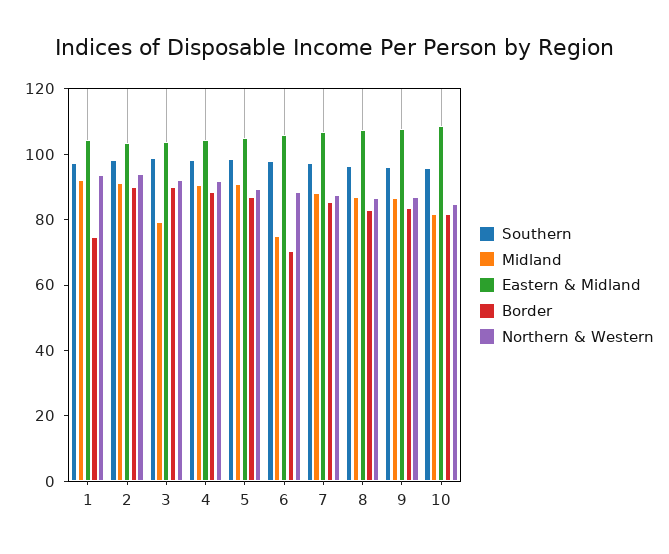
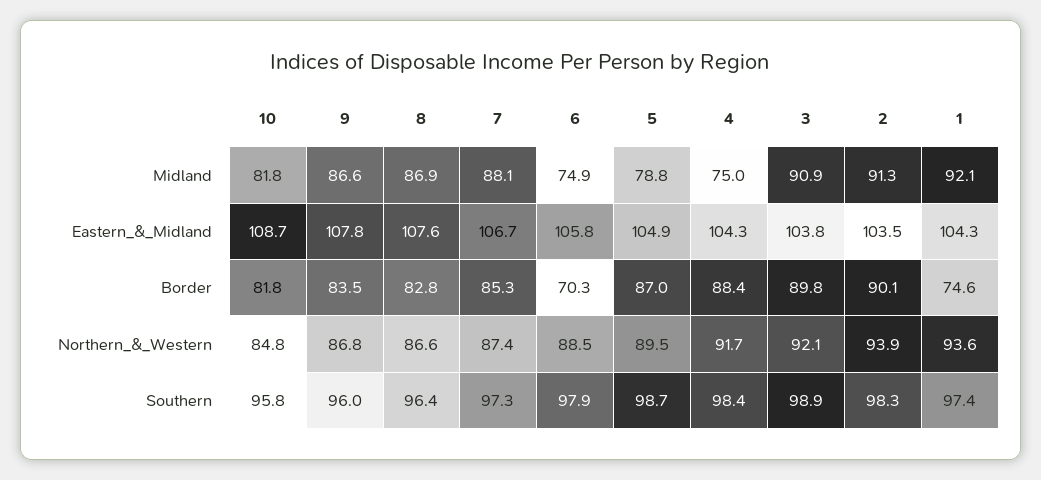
  {
    "Southern": {
      "1": 97.4,
      "2": 98.3,
      "3": 98.9,
      "4": 98.4,
      "5": 98.7,
      "6": 97.9,
      "7": 97.3,
      "8": 96.4,
      "9": 96,
      "10": 95.8
    },
    "Midland": {
      "1": 92.1,
      "2": 91.3,
-     "3": 80,
+     "3": 90.9,
-     "4": 90,
+     "4": 75,
-     "5": 90,
+     "5": 78.8,
      "6": 74.9,
      "7": 88.1,
      "8": 86.9,
      "9": 86.6,
      "10": 81.8
    },
    "Eastern & Midland": {
      "1": 104.3,
      "2": 103.5,
      "3": 103.8,
      "4": 104.3,
      "5": 104.9,
      "6": 105.8,
      "7": 106.7,
      "8": 107.6,
      "9": 107.8,
      "10": 108.7
    },
    "Border": {
      "1": 74.6,
      "2": 90.1,
      "3": 89.8,
      "4": 88.4,
      "5": 87,
      "6": 70.3,
      "7": 85.3,
      "8": 82.8,
      "9": 83.5,
      "10": 81.8
    },
    "Northern & Western": {
      "1": 93.6,
      "2": 93.9,
      "3": 92.1,
      "4": 91.7,
      "5": 89.5,
      "6": 88.5,
      "7": 87.4,
      "8": 86.6,
      "9": 86.8,
      "10": 84.8
    }
  }

